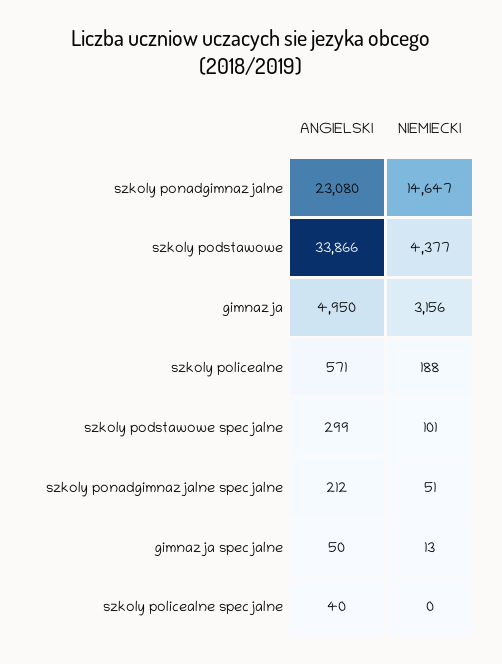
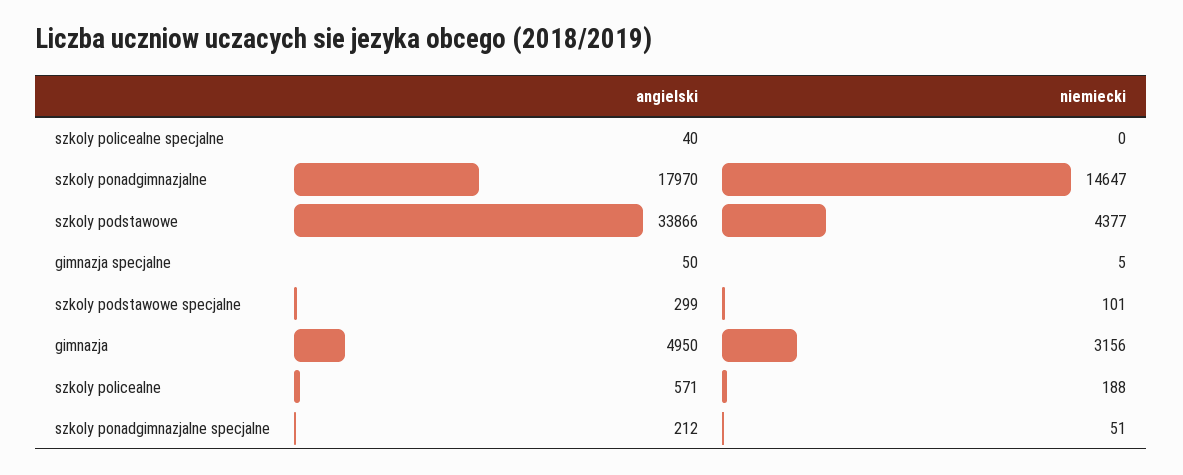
  {
    "ANGIELSKI": {
-     "szkoly ponadgimnazjalne": 23080,
+     "szkoly ponadgimnazjalne": 17970,
      "szkoly podstawowe": 33866,
      "gimnazja": 4950,
      "szkoly policealne": 571,
      "szkoly podstawowe specjalne": 299,
      "szkoly ponadgimnazjalne specjalne": 212,
      "gimnazja specjalne": 50,
      "szkoly policealne specjalne": 40
    },
    "NIEMIECKI": {
      "szkoly ponadgimnazjalne": 14647,
      "szkoly podstawowe": 4377,
      "gimnazja": 3156,
      "szkoly policealne": 188,
      "szkoly podstawowe specjalne": 101,
      "szkoly ponadgimnazjalne specjalne": 51,
-     "gimnazja specjalne": 13,
+     "gimnazja specjalne": 5,
      "szkoly policealne specjalne": 0
    }
  }

